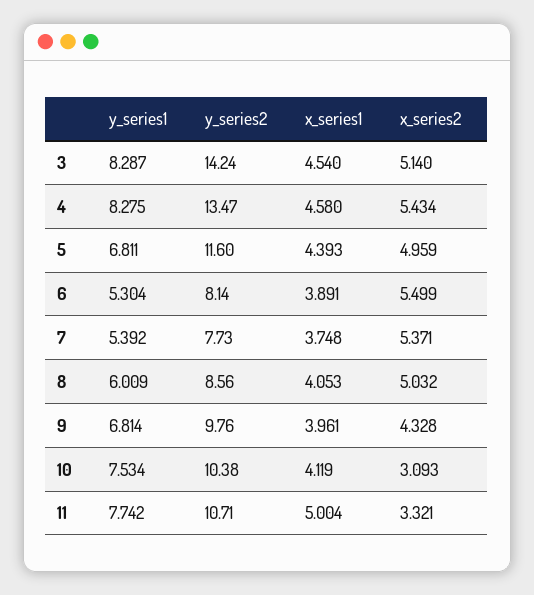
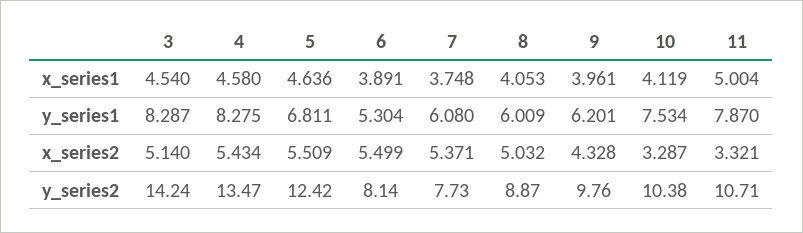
  {
    "y_series1": {
      "3": 8.287,
      "4": 8.275,
      "5": 6.811,
      "6": 5.304,
-     "7": 5.392,
+     "7": 6.08,
      "8": 6.009,
-     "9": 6.814,
+     "9": 6.201,
      "10": 7.534,
-     "11": 7.742
+     "11": 7.87
    },
    "y_series2": {
      "3": 14.24,
      "4": 13.47,
-     "5": 11.6,
+     "5": 12.42,
      "6": 8.14,
      "7": 7.73,
-     "8": 8.56,
+     "8": 8.87,
      "9": 9.76,
      "10": 10.38,
      "11": 10.71
    },
    "x_series1": {
      "3": 4.54,
      "4": 4.58,
-     "5": 4.393,
+     "5": 4.636,
      "6": 3.891,
      "7": 3.748,
      "8": 4.053,
      "9": 3.961,
      "10": 4.119,
      "11": 5.004
    },
    "x_series2": {
      "3": 5.14,
      "4": 5.434,
-     "5": 4.959,
+     "5": 5.509,
      "6": 5.499,
      "7": 5.371,
      "8": 5.032,
      "9": 4.328,
-     "10": 3.093,
+     "10": 3.287,
      "11": 3.321
    }
  }

